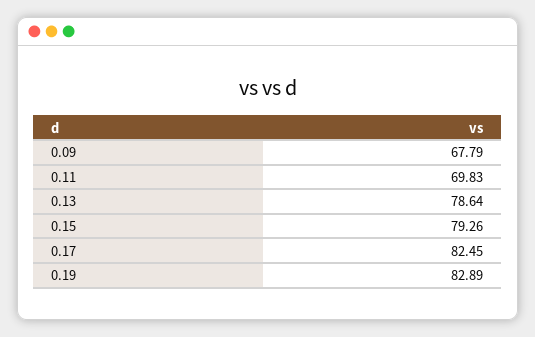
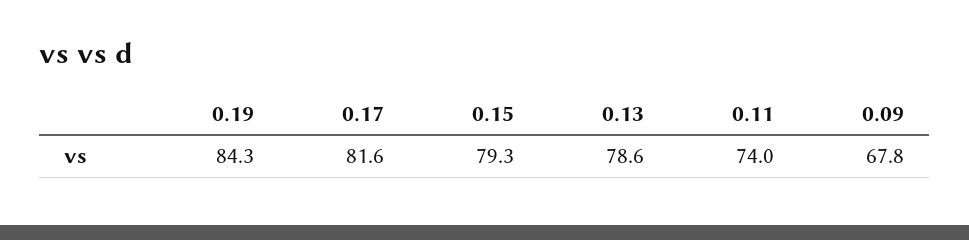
  {
    "0.09": 67.79,
-   "0.11": 69.83,
+   "0.11": 74,
    "0.13": 78.64,
    "0.15": 79.26,
-   "0.17": 82.45,
+   "0.17": 81.6,
-   "0.19": 82.89
+   "0.19": 84.3
  }

